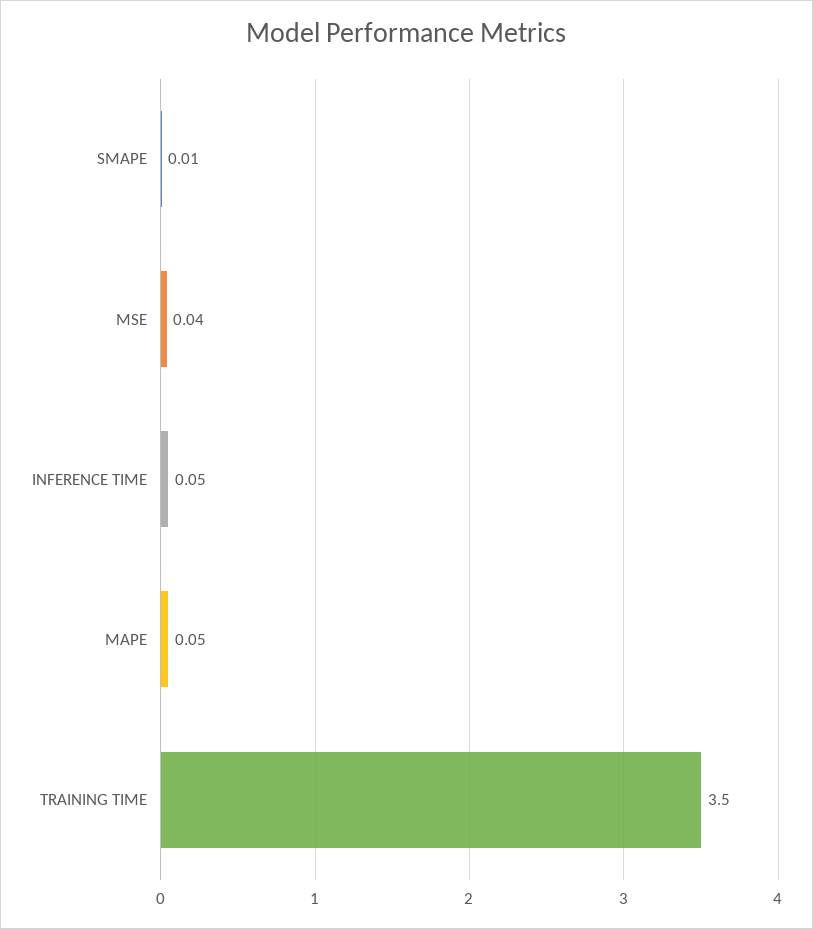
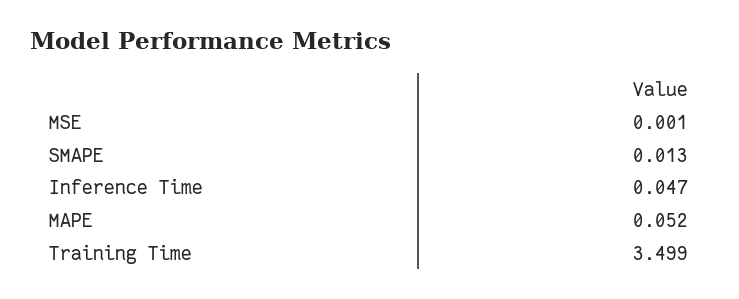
  {
    "SMAPE": 0.013,
-   "MSE": 0.04,
+   "MSE": 0.001,
    "INFERENCE TIME": 0.047,
    "MAPE": 0.052,
    "TRAINING TIME": 3.499
  }

